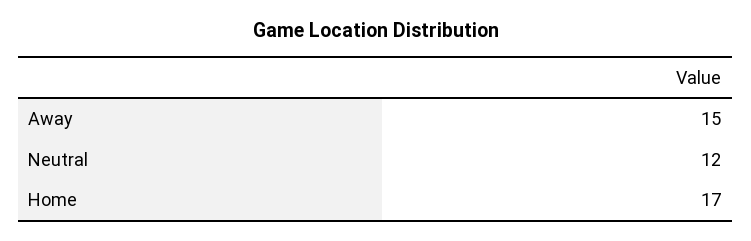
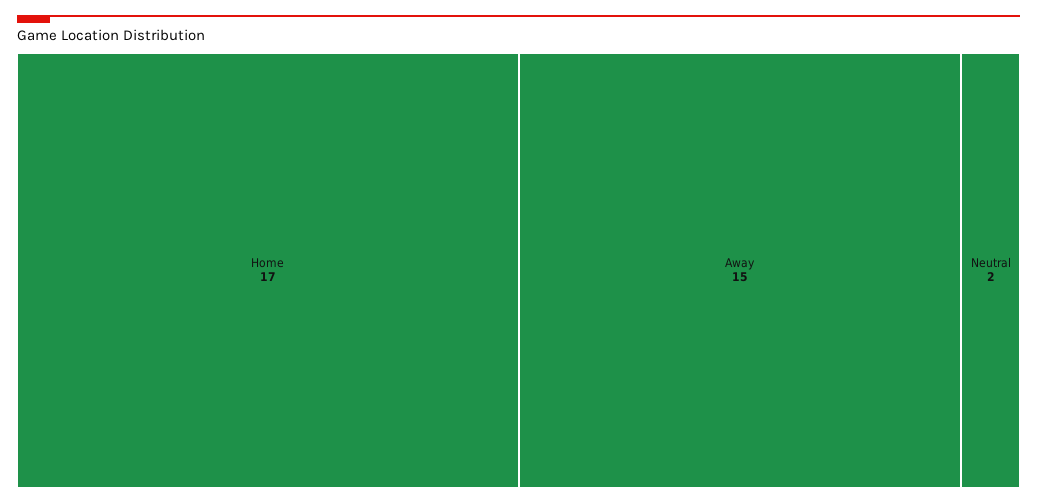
  {
    "Away": 15,
-   "Neutral": 12,
+   "Neutral": 2,
    "Home": 17
  }

